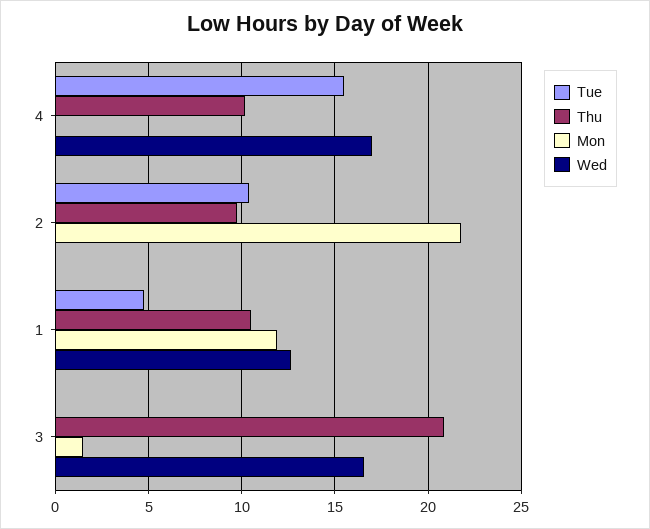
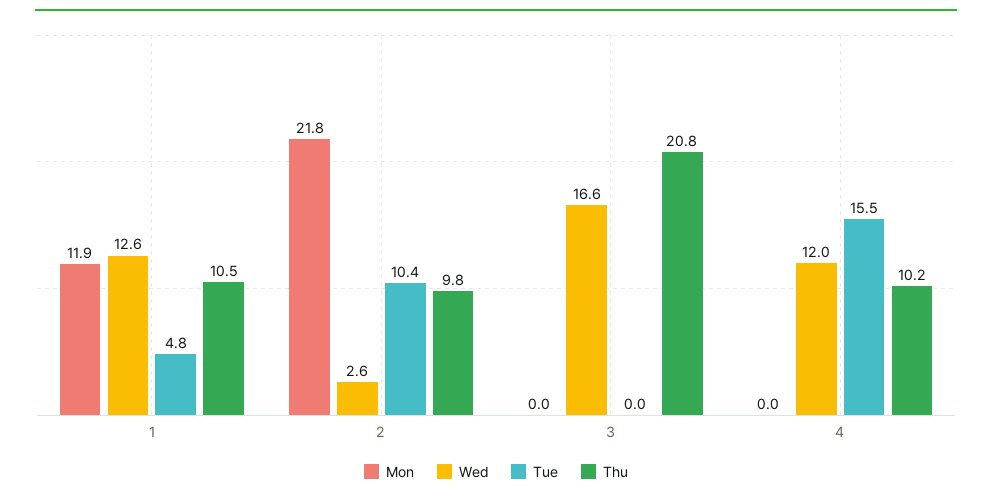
  {
    "Tue": {
      "4": 15.5,
      "2": 10.4,
      "1": 4.8,
      "3": 0
    },
    "Thu": {
      "4": 10.2,
      "2": 9.8,
      "1": 10.5,
      "3": 20.8
    },
    "Mon": {
      "4": 0,
      "2": 21.8,
      "1": 11.9,
-     "3": 1.5
+     "3": 0
    },
    "Wed": {
-     "4": 17,
+     "4": 12,
-     "2": 0,
+     "2": 2.6,
      "1": 12.6,
      "3": 16.6
    }
  }

